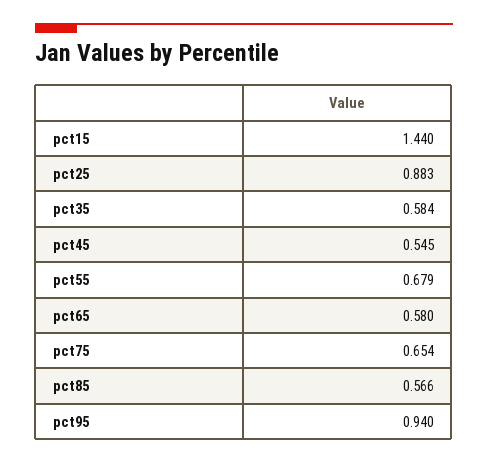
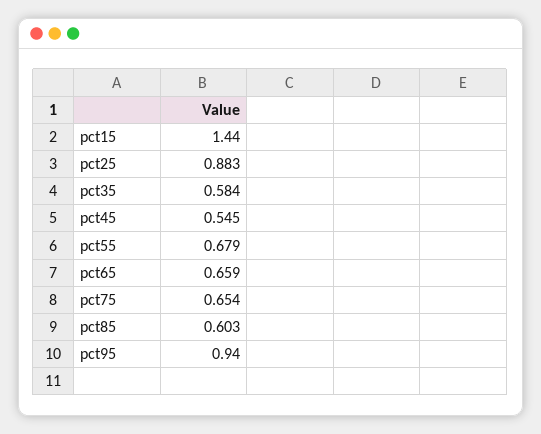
  {
    "pct15": 1.44,
    "pct25": 0.883,
    "pct35": 0.584,
    "pct45": 0.545,
    "pct55": 0.679,
-   "pct65": 0.58,
+   "pct65": 0.659,
    "pct75": 0.654,
-   "pct85": 0.566,
+   "pct85": 0.603,
    "pct95": 0.94
  }

